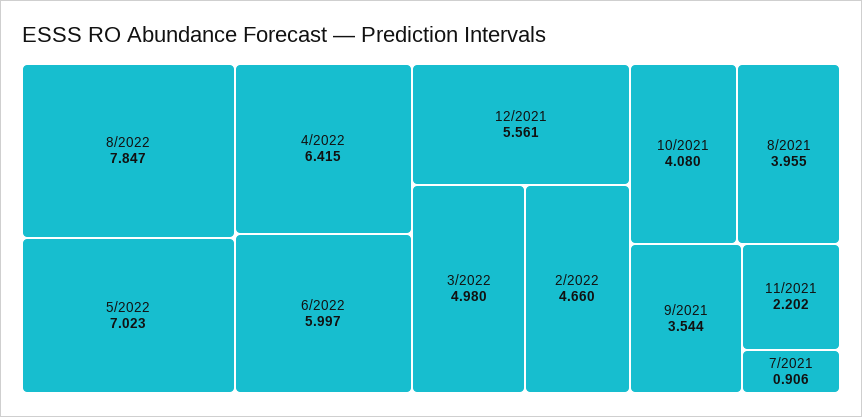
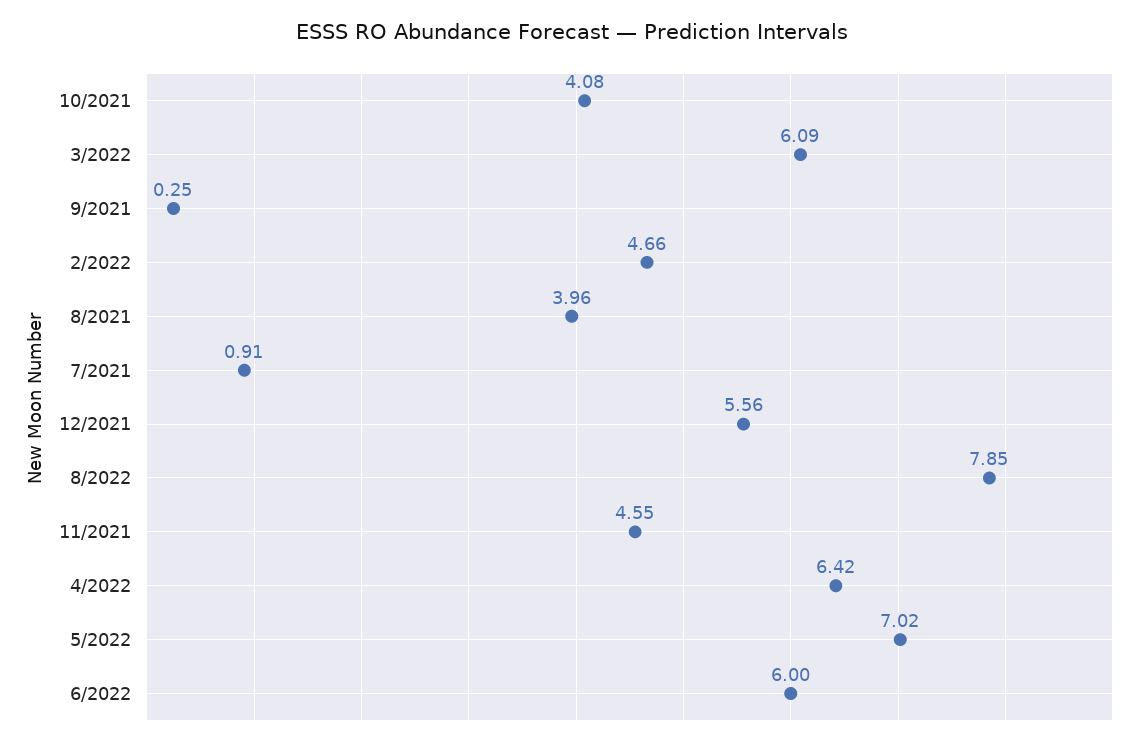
  {
    "8/2022": 7.847,
    "5/2022": 7.023,
    "4/2022": 6.415,
    "6/2022": 5.997,
    "12/2021": 5.561,
-   "3/2022": 4.98,
+   "3/2022": 6.09,
    "2/2022": 4.66,
    "10/2021": 4.08,
    "8/2021": 3.955,
-   "9/2021": 3.544,
+   "9/2021": 0.25,
-   "11/2021": 2.202,
+   "11/2021": 4.55,
    "7/2021": 0.906
  }

